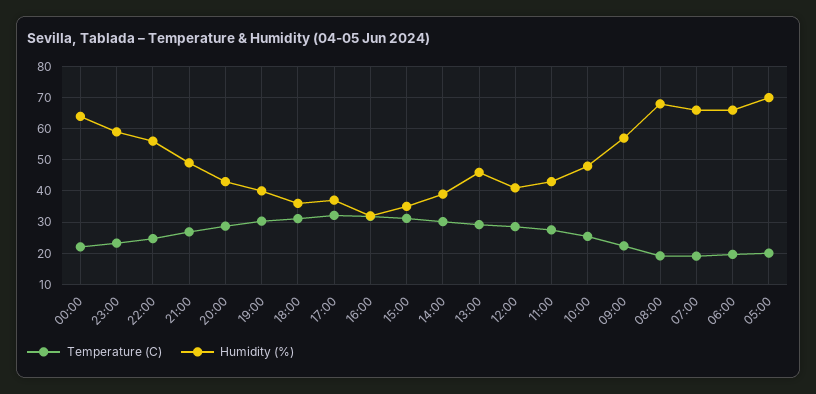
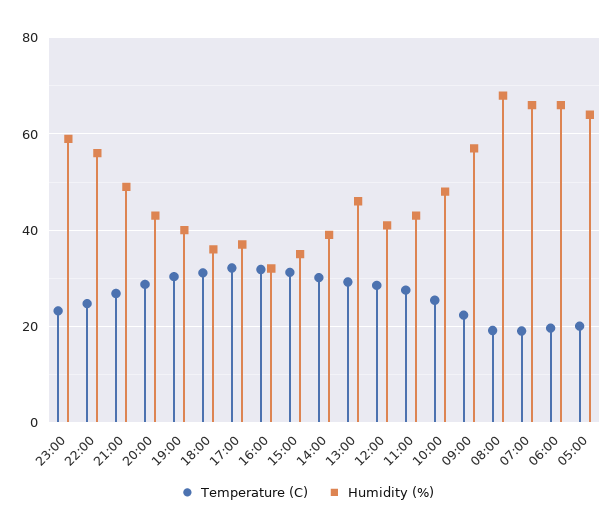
  {
    "Temperature (C)": {
-     "00:00": 22,
      "23:00": 24,
      "22:00": 24,
      "21:00": 26,
      "20:00": 28,
      "19:00": 30,
      "18:00": 32,
      "17:00": 32,
      "16:00": 32,
      "15:00": 32,
      "14:00": 30,
      "13:00": 30,
      "12:00": 28,
      "11:00": 28,
      "10:00": 26,
      "09:00": 22,
      "08:00": 20,
      "07:00": 20,
      "06:00": 20,
      "05:00": 20
    },
    "Humidity (%)": {
-     "00:00": 64,
      "23:00": 60,
      "22:00": 56,
      "21:00": 50,
      "20:00": 44,
      "19:00": 40,
      "18:00": 36,
      "17:00": 38,
      "16:00": 32,
      "15:00": 36,
      "14:00": 40,
      "13:00": 46,
      "12:00": 42,
      "11:00": 44,
      "10:00": 48,
      "09:00": 58,
      "08:00": 68,
      "07:00": 66,
      "06:00": 66,
-     "05:00": 70
+     "05:00": 64
    }
  }

